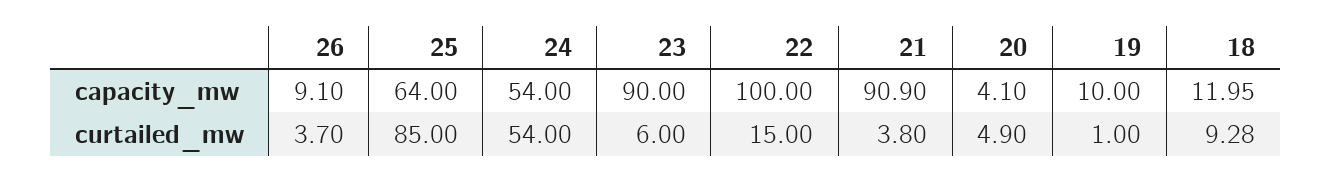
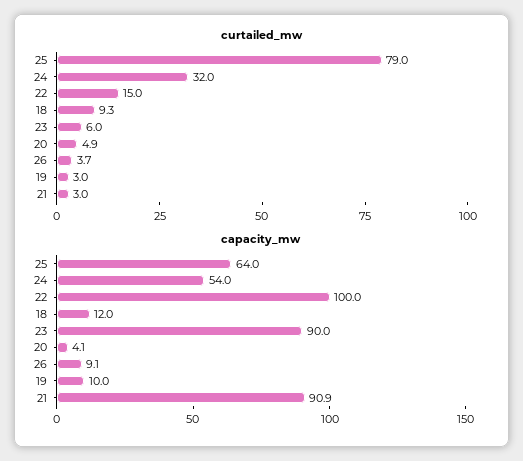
  {
    "capacity_mw": {
      "26": 9.1,
      "25": 64,
      "24": 54,
      "23": 90,
      "22": 100,
      "21": 90.9,
      "20": 4.1,
      "19": 10,
      "18": 11.95
    },
    "curtailed_mw": {
      "26": 3.7,
-     "25": 85,
+     "25": 79,
-     "24": 54,
+     "24": 32,
      "23": 6,
      "22": 15,
-     "21": 3.8,
+     "21": 3,
      "20": 4.9,
-     "19": 1,
+     "19": 3,
      "18": 9.28
    }
  }

